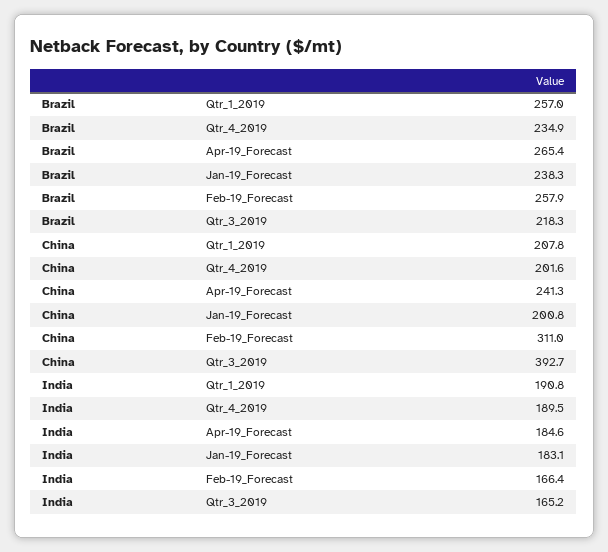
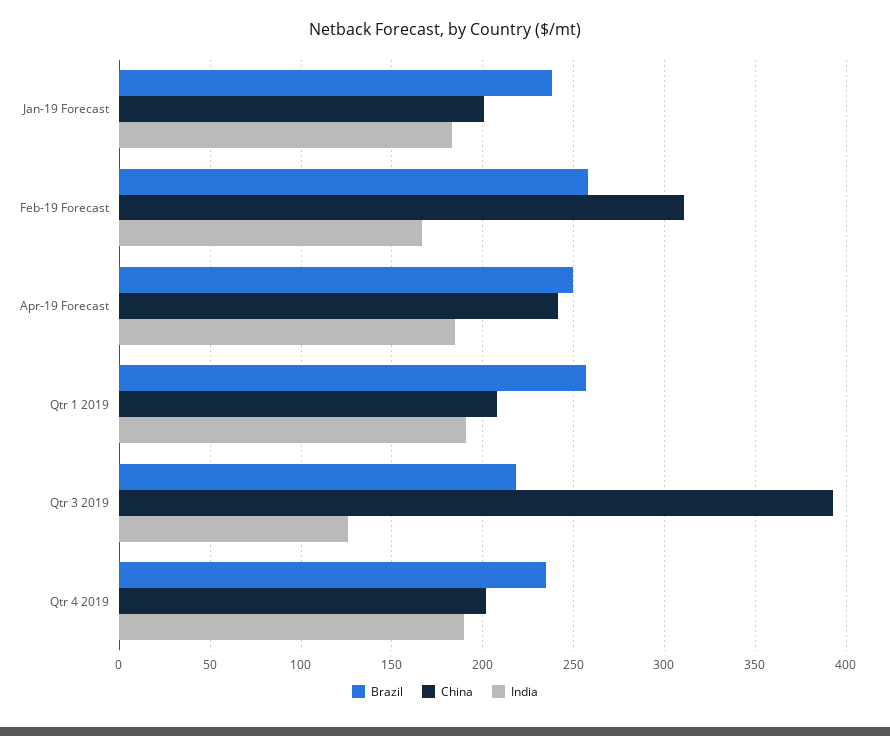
  {
    "Brazil": {
      "Qtr_1_2019": 257,
      "Qtr_4_2019": 234.9,
-     "Apr-19_Forecast": 265.4,
+     "Apr-19_Forecast": 250,
      "Jan-19_Forecast": 238.3,
      "Feb-19_Forecast": 257.9,
      "Qtr_3_2019": 218.3
    },
    "China": {
      "Qtr_1_2019": 207.8,
      "Qtr_4_2019": 201.6,
      "Apr-19_Forecast": 241.3,
      "Jan-19_Forecast": 200.8,
      "Feb-19_Forecast": 311,
      "Qtr_3_2019": 392.7
    },
    "India": {
      "Qtr_1_2019": 190.8,
      "Qtr_4_2019": 189.5,
      "Apr-19_Forecast": 184.6,
      "Jan-19_Forecast": 183.1,
      "Feb-19_Forecast": 166.4,
-     "Qtr_3_2019": 165.2
+     "Qtr_3_2019": 125
    }
  }

